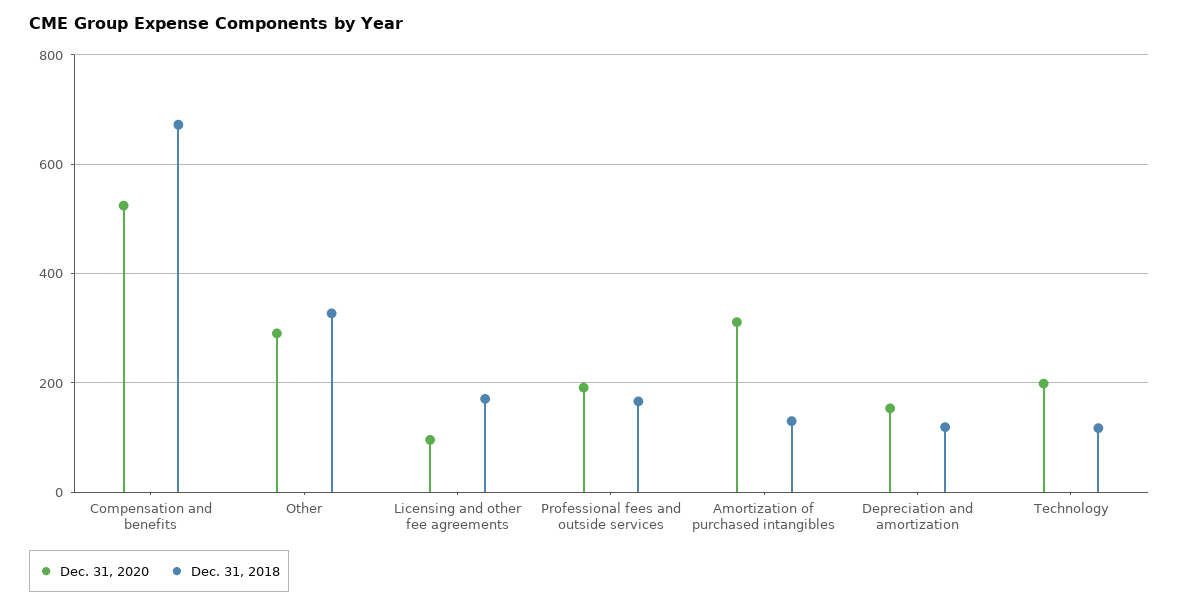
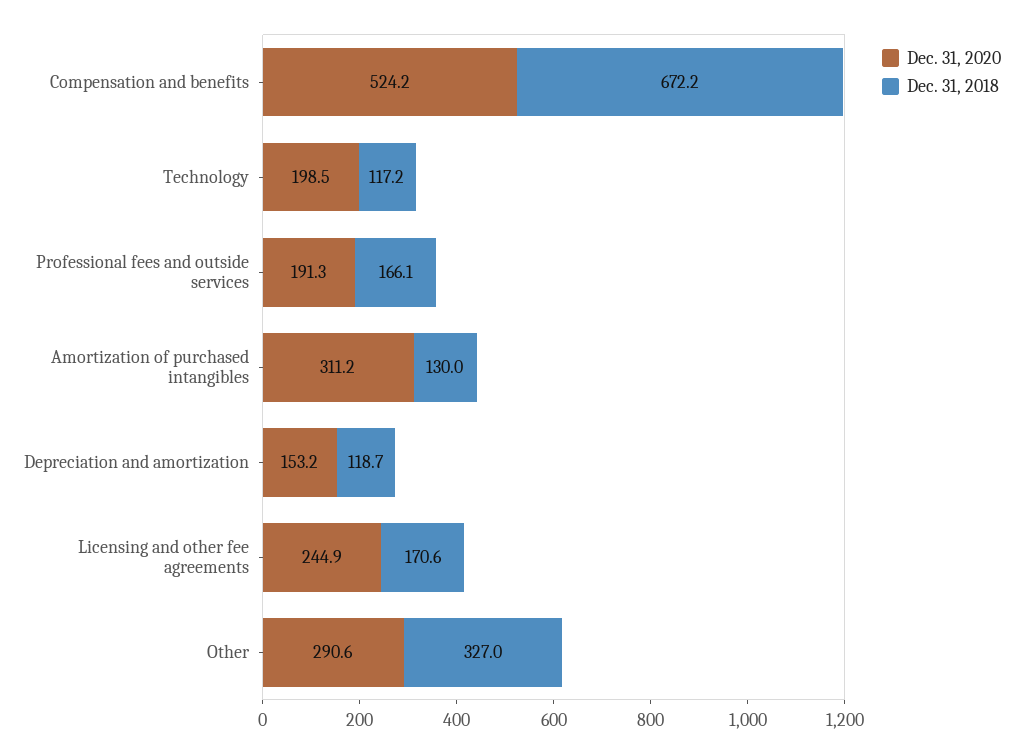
  {
    "Dec. 31, 2020": {
      "Compensation and benefits": 524.2,
      "Other": 290.6,
-     "Licensing and other fee agreements": 100,
+     "Licensing and other fee agreements": 244.9,
      "Professional fees and outside services": 191.3,
      "Amortization of purchased intangibles": 311.2,
      "Depreciation and amortization": 153.2,
      "Technology": 198.5
    },
    "Dec. 31, 2018": {
      "Compensation and benefits": 672.2,
      "Other": 327,
      "Licensing and other fee agreements": 170.6,
      "Professional fees and outside services": 166.1,
      "Amortization of purchased intangibles": 130,
      "Depreciation and amortization": 118.7,
      "Technology": 117.2
    }
  }

